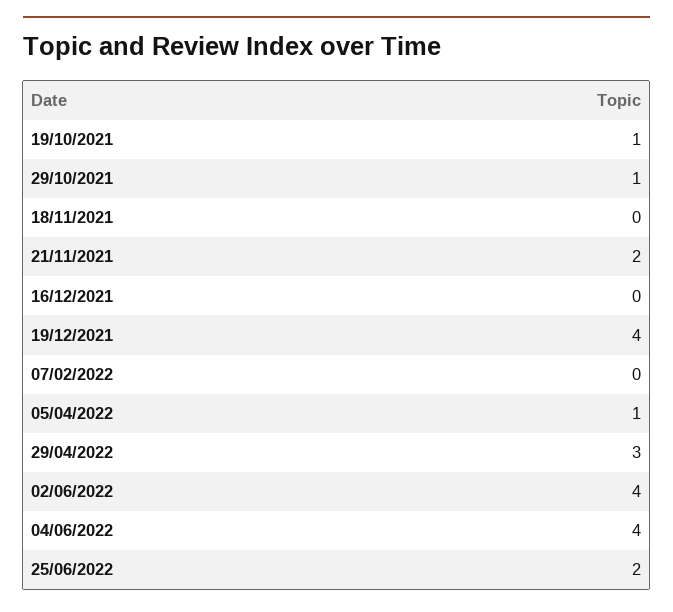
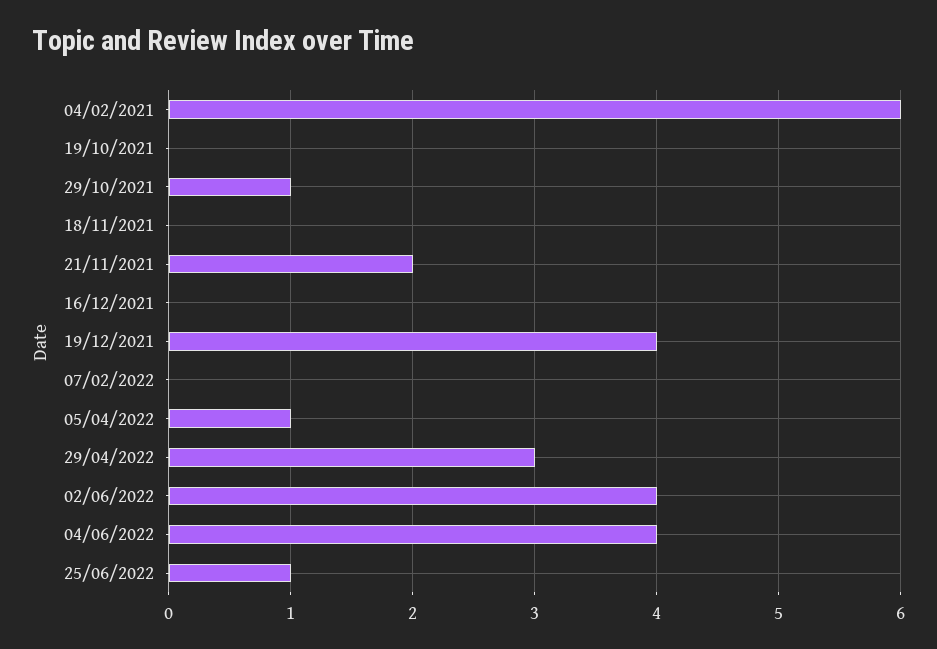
  {
-   "19/10/2021": 1,
+   "19/10/2021": 0,
    "29/10/2021": 1,
    "18/11/2021": 0,
    "21/11/2021": 2,
    "16/12/2021": 0,
    "19/12/2021": 4,
    "07/02/2022": 0,
    "05/04/2022": 1,
    "29/04/2022": 3,
    "02/06/2022": 4,
    "04/06/2022": 4,
-   "25/06/2022": 2
+   "25/06/2022": 1,
+   "04/02/2021": 6
  }

